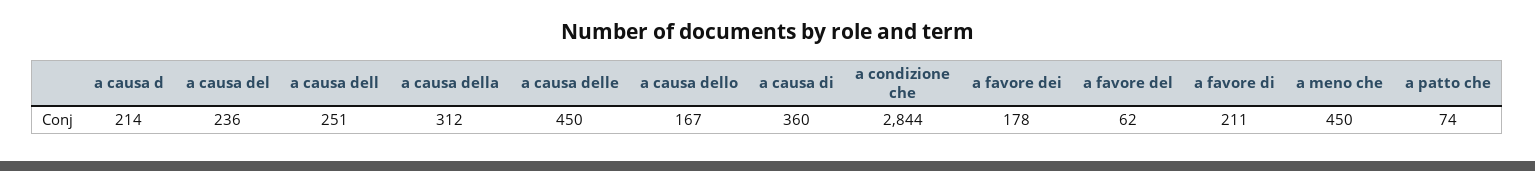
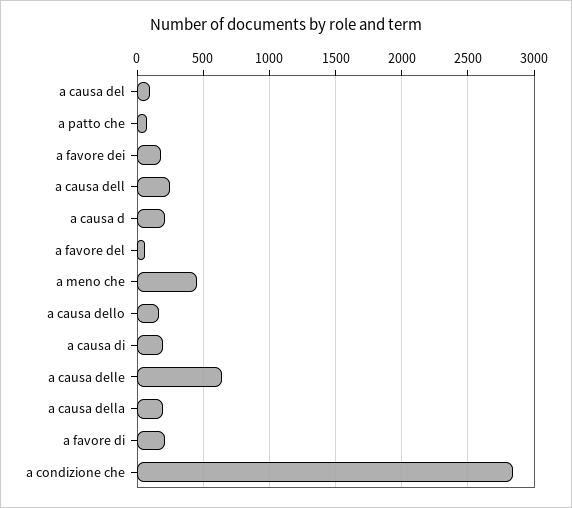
  {
    "a causa d": 214,
-   "a causa del": 236,
+   "a causa del": 100,
    "a causa dell": 251,
-   "a causa della": 312,
+   "a causa della": 200,
-   "a causa delle": 450,
+   "a causa delle": 650,
    "a causa dello": 167,
-   "a causa di": 360,
+   "a causa di": 200,
    "a condizione che": 2844,
    "a favore dei": 178,
    "a favore del": 62,
    "a favore di": 211,
    "a meno che": 450,
    "a patto che": 74
  }

